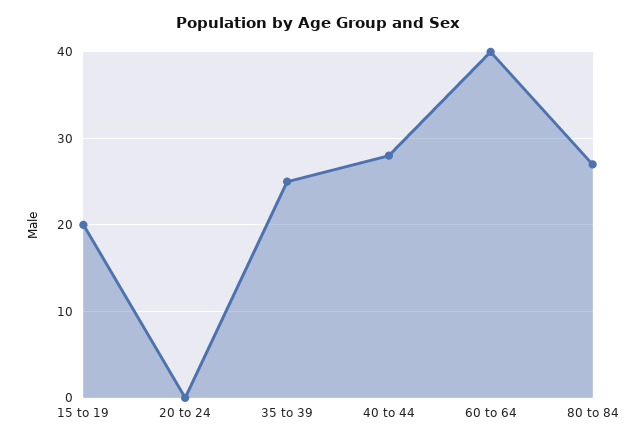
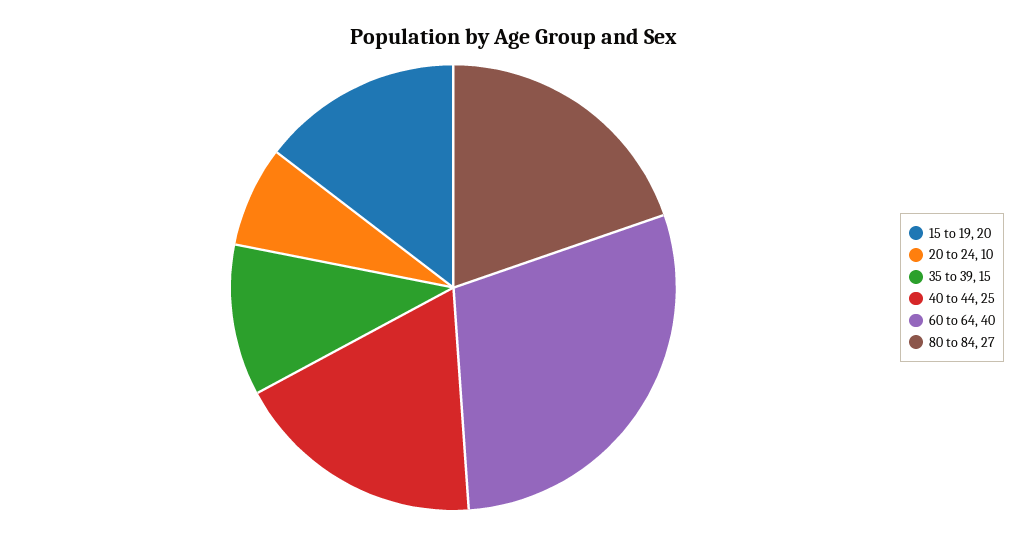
  {
    "15 to 19": 20,
-   "20 to 24": 0,
+   "20 to 24": 10,
-   "35 to 39": 25,
+   "35 to 39": 15,
-   "40 to 44": 28,
+   "40 to 44": 25,
    "60 to 64": 40,
    "80 to 84": 27
  }

